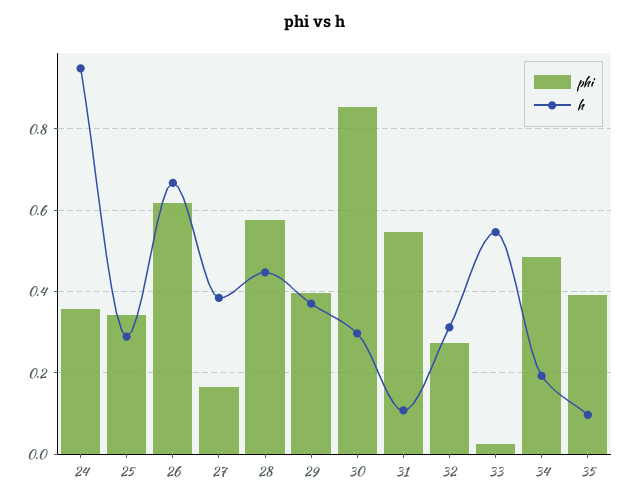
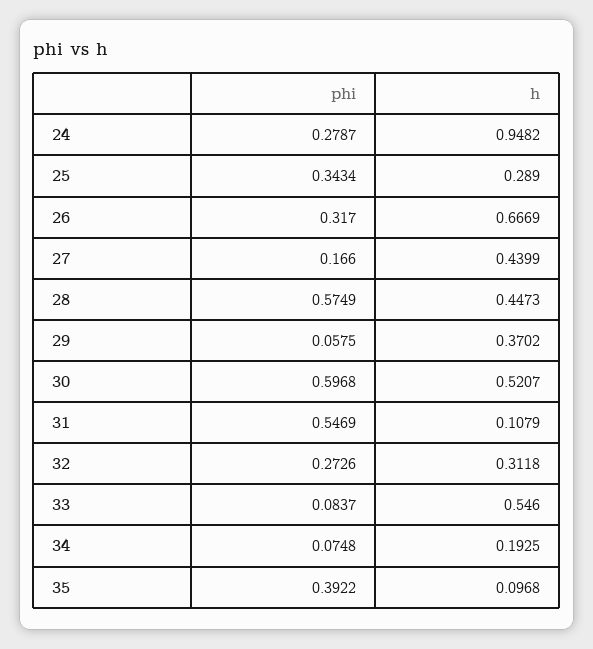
  {
    "phi": {
-     "24": 0.36,
+     "24": 0.2787,
      "25": 0.3434,
-     "26": 0.62,
+     "26": 0.317,
      "27": 0.166,
      "28": 0.5749,
-     "29": 0.4,
+     "29": 0.0575,
-     "30": 0.86,
+     "30": 0.5968,
      "31": 0.5469,
      "32": 0.2726,
-     "33": 0.02,
+     "33": 0.0837,
-     "34": 0.48,
+     "34": 0.0748,
      "35": 0.3922
    },
    "h": {
      "24": 0.9482,
      "25": 0.289,
      "26": 0.6669,
-     "27": 0.38,
+     "27": 0.4399,
      "28": 0.4473,
      "29": 0.3702,
-     "30": 0.3,
+     "30": 0.5207,
      "31": 0.1079,
      "32": 0.3118,
      "33": 0.546,
      "34": 0.1925,
      "35": 0.0968
    }
  }

